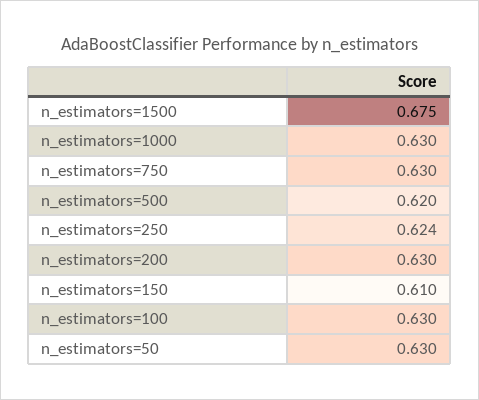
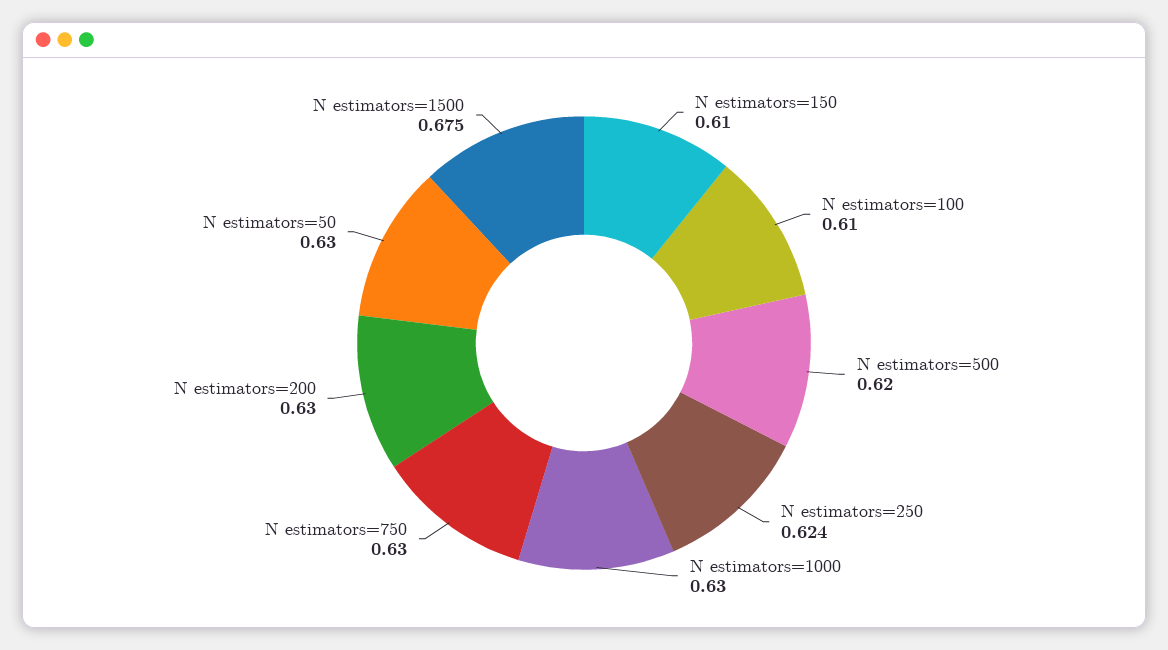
  {
    "n_estimators=1500": 0.675,
    "n_estimators=1000": 0.63,
    "n_estimators=750": 0.63,
    "n_estimators=500": 0.62,
    "n_estimators=250": 0.624,
    "n_estimators=200": 0.63,
    "n_estimators=150": 0.61,
-   "n_estimators=100": 0.63,
+   "n_estimators=100": 0.61,
    "n_estimators=50": 0.63
  }

